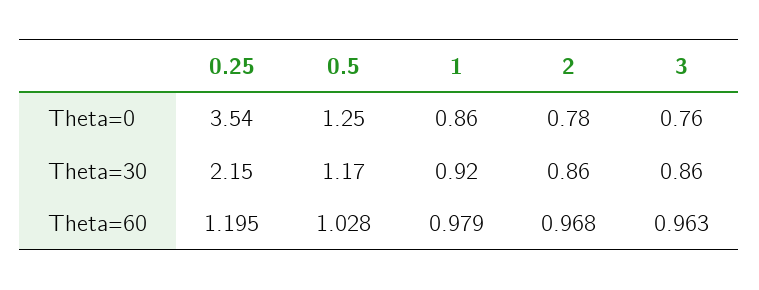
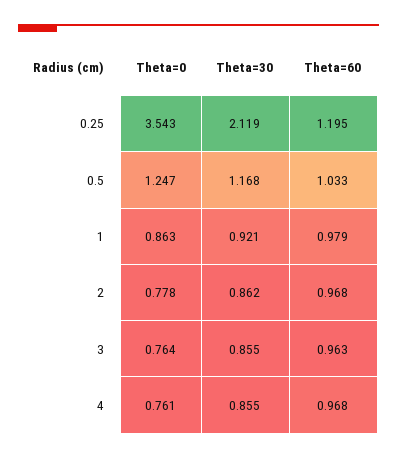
  {
    "0.25": {
      "Theta=0": 3.543,
-     "Theta=30": 2.15,
+     "Theta=30": 2.119,
      "Theta=60": 1.195
    },
    "0.5": {
      "Theta=0": 1.247,
      "Theta=30": 1.168,
-     "Theta=60": 1.028
+     "Theta=60": 1.033
    },
    "1": {
      "Theta=0": 0.863,
      "Theta=30": 0.921,
      "Theta=60": 0.979
    },
    "2": {
      "Theta=0": 0.778,
      "Theta=30": 0.862,
      "Theta=60": 0.968
    },
    "3": {
      "Theta=0": 0.764,
      "Theta=30": 0.855,
      "Theta=60": 0.963
-   }
+   },
+   "4": {
+     "Theta=0": 0.761,
+     "Theta=30": 0.855,
+     "Theta=60": 0.968
+   }
  }

